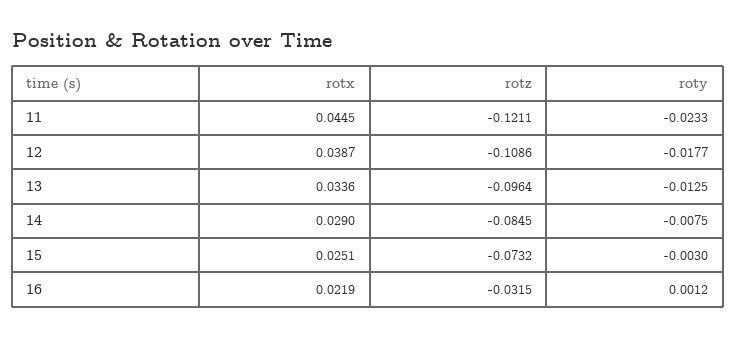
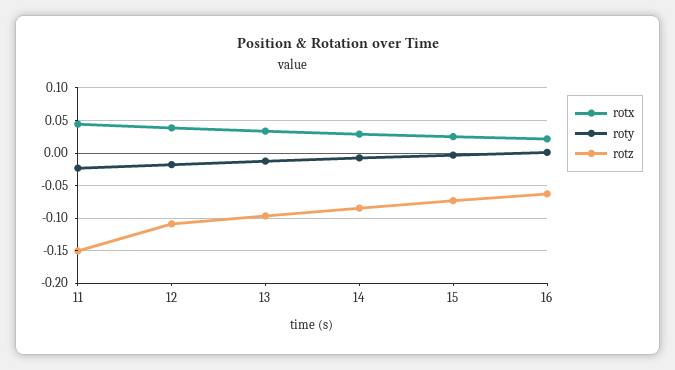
  {
    "rotx": {
      "11": 0.0445,
      "12": 0.0387,
      "13": 0.0336,
      "14": 0.029,
      "15": 0.0251,
      "16": 0.0219
    },
    "rotz": {
-     "11": -0.1211,
+     "11": -0.15,
      "12": -0.1086,
      "13": -0.0964,
      "14": -0.0845,
      "15": -0.0732,
-     "16": -0.0315
+     "16": -0.06
    },
    "roty": {
      "11": -0.0233,
      "12": -0.0177,
      "13": -0.0125,
      "14": -0.0075,
      "15": -0.003,
      "16": 0.0012
    }
  }

